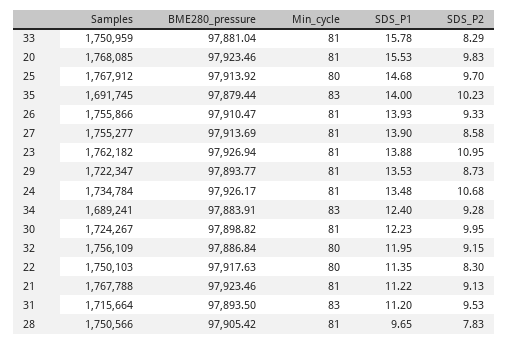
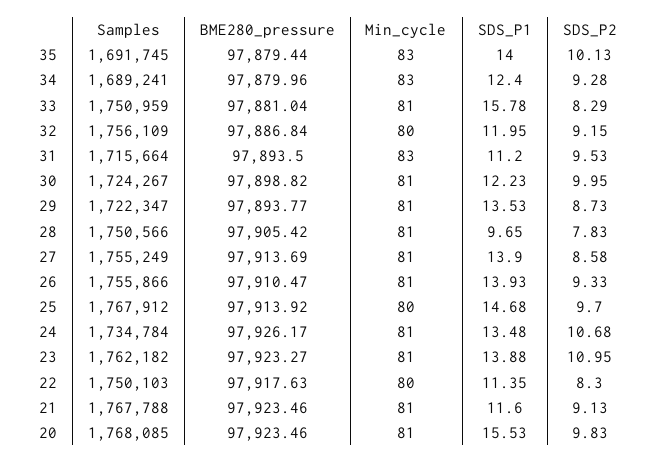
  {
    "Samples": {
      "33": 1750959,
      "20": 1768085,
      "25": 1767912,
      "35": 1691745,
      "26": 1755866,
-     "27": 1755277,
+     "27": 1755249,
      "23": 1762182,
      "29": 1722347,
      "24": 1734784,
      "34": 1689241,
      "30": 1724267,
      "32": 1756109,
      "22": 1750103,
      "21": 1767788,
      "31": 1715664,
      "28": 1750566
    },
    "BME280_pressure": {
      "33": 97881.04,
      "20": 97923.46,
      "25": 97913.92,
      "35": 97879.44,
      "26": 97910.47,
      "27": 97913.69,
-     "23": 97926.94,
+     "23": 97923.27,
      "29": 97893.77,
      "24": 97926.17,
-     "34": 97883.91,
+     "34": 97879.96,
      "30": 97898.82,
      "32": 97886.84,
      "22": 97917.63,
      "21": 97923.46,
      "31": 97893.5,
      "28": 97905.42
    },
    "Min_cycle": {
      "33": 81,
      "20": 81,
      "25": 80,
      "35": 83,
      "26": 81,
      "27": 81,
      "23": 81,
      "29": 81,
      "24": 81,
      "34": 83,
      "30": 81,
      "32": 80,
      "22": 80,
      "21": 81,
      "31": 83,
      "28": 81
    },
    "SDS_P1": {
      "33": 15.78,
      "20": 15.53,
      "25": 14.68,
      "35": 14,
      "26": 13.93,
      "27": 13.9,
      "23": 13.88,
      "29": 13.53,
      "24": 13.48,
      "34": 12.4,
      "30": 12.23,
      "32": 11.95,
      "22": 11.35,
-     "21": 11.22,
+     "21": 11.6,
      "31": 11.2,
      "28": 9.65
    },
    "SDS_P2": {
      "33": 8.29,
      "20": 9.83,
      "25": 9.7,
-     "35": 10.23,
+     "35": 10.13,
      "26": 9.33,
      "27": 8.58,
      "23": 10.95,
      "29": 8.73,
      "24": 10.68,
      "34": 9.28,
      "30": 9.95,
      "32": 9.15,
      "22": 8.3,
      "21": 9.13,
      "31": 9.53,
      "28": 7.83
    }
  }

